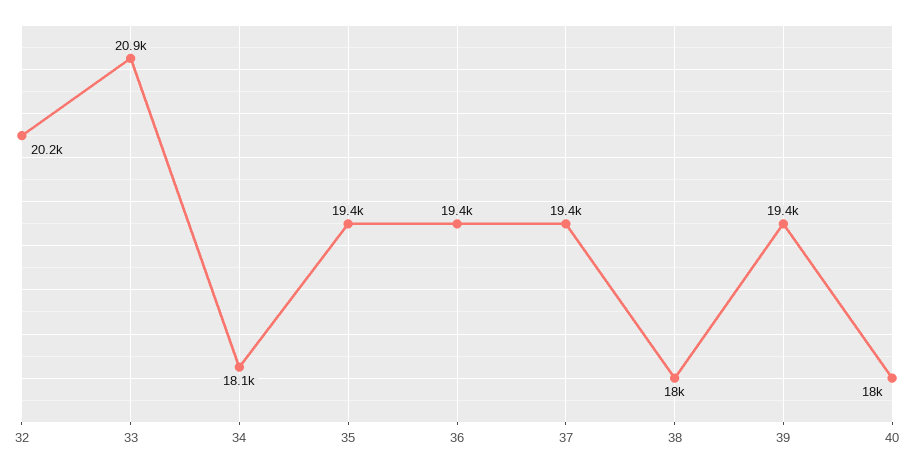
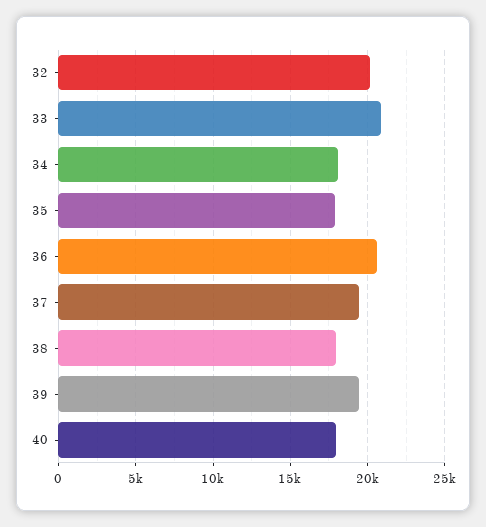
  {
    "32": 20200,
    "33": 20900,
    "34": 18100,
-   "35": 19400,
+   "35": 18000,
-   "36": 19400,
+   "36": 20500,
    "37": 19400,
    "38": 18000,
    "39": 19400,
    "40": 18000
  }

